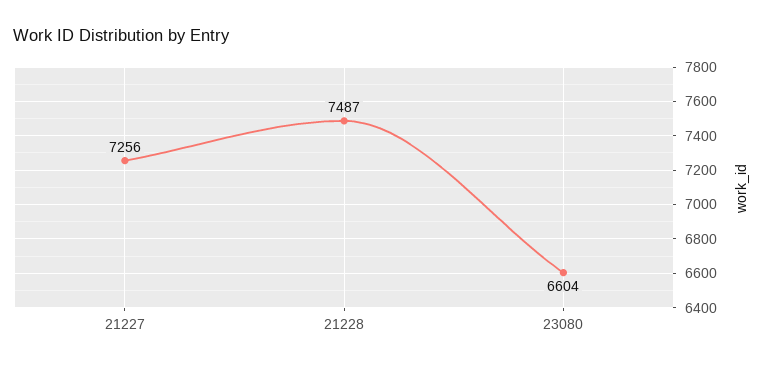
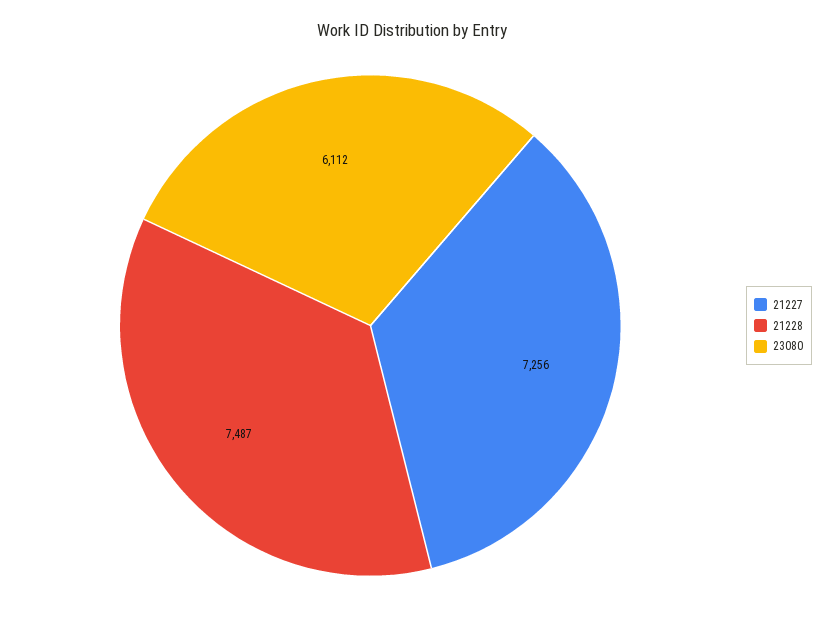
  {
    "21227": 7256,
    "21228": 7487,
-   "23080": 6604
+   "23080": 6112
  }

